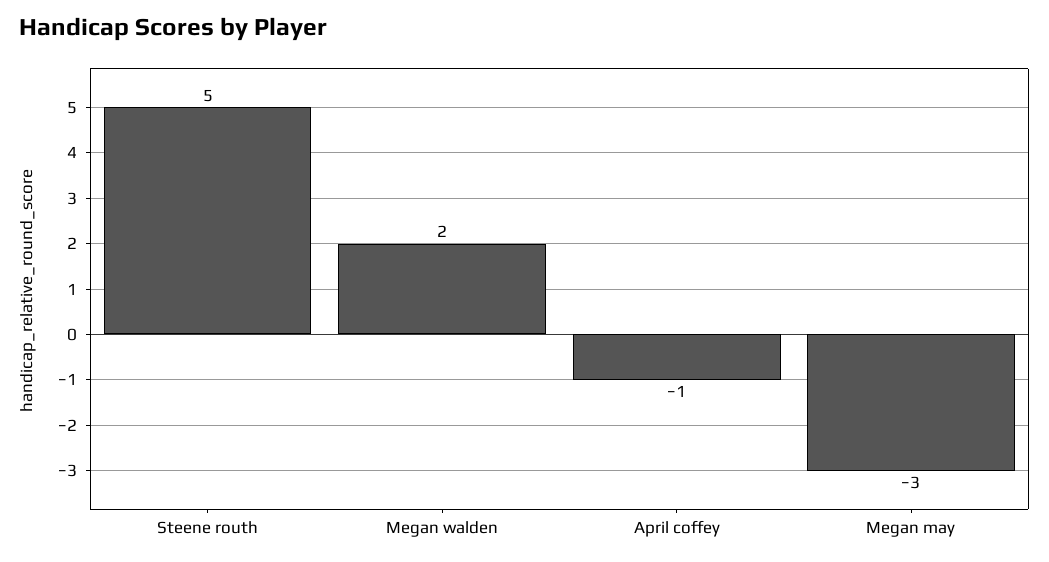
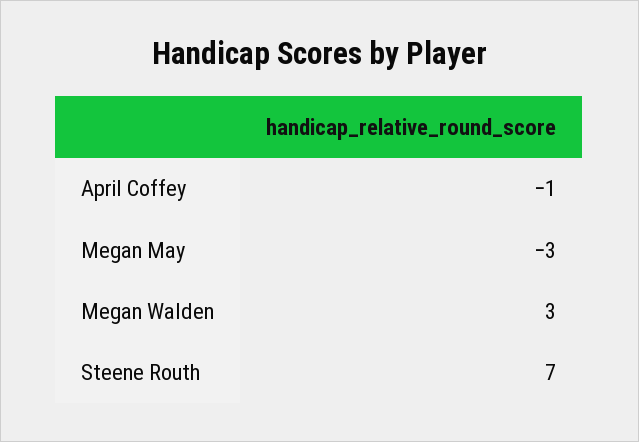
  {
-   "Steene routh": 5,
+   "Steene routh": 7,
-   "Megan walden": 2,
+   "Megan walden": 3,
    "April coffey": -1,
    "Megan may": -3
  }

